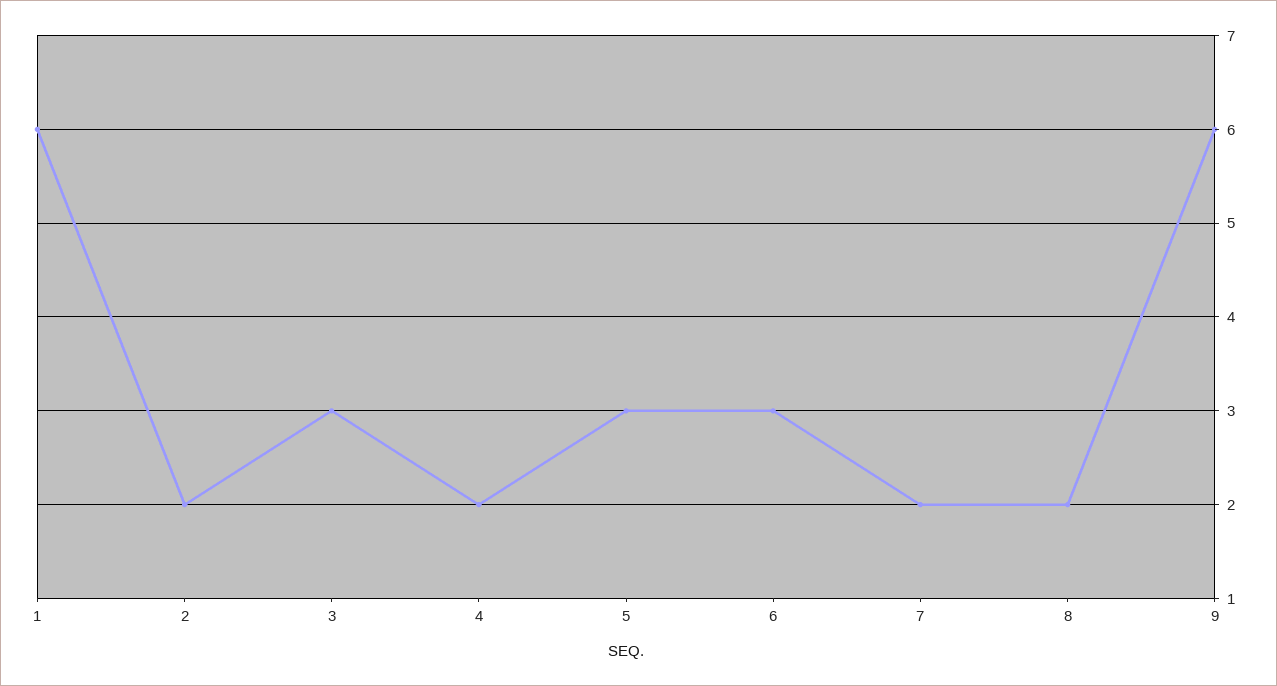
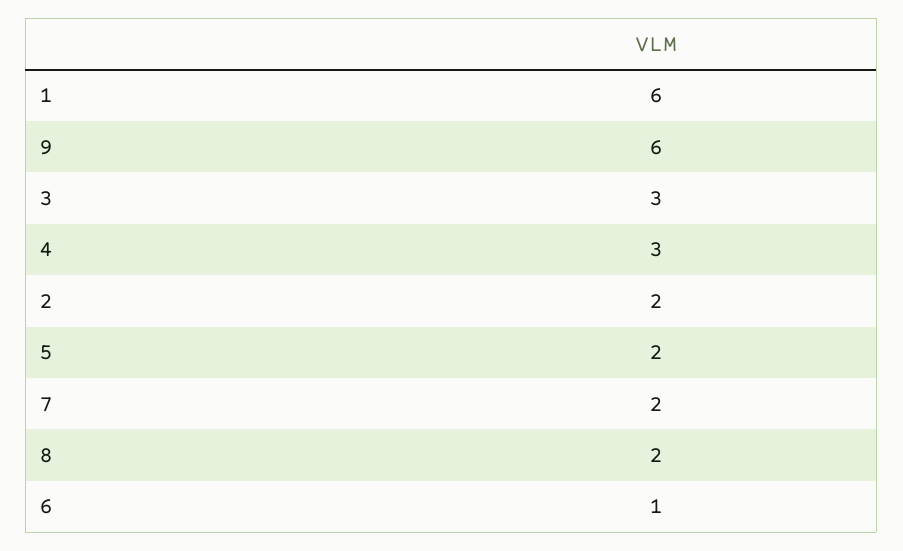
  {
    "1": 6,
    "2": 2,
    "3": 3,
-   "4": 2,
+   "4": 3,
-   "5": 3,
+   "5": 2,
-   "6": 3,
+   "6": 1,
    "7": 2,
    "8": 2,
    "9": 6
  }

